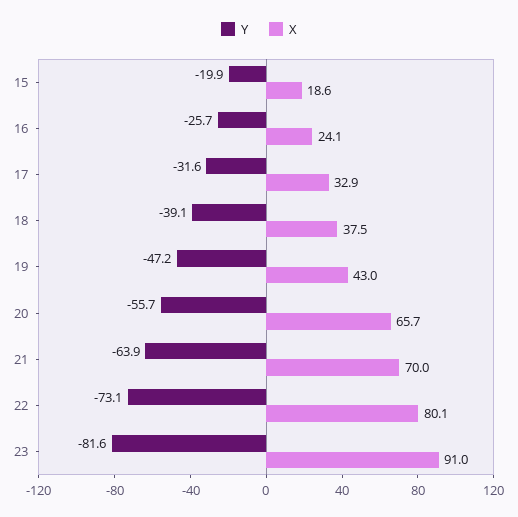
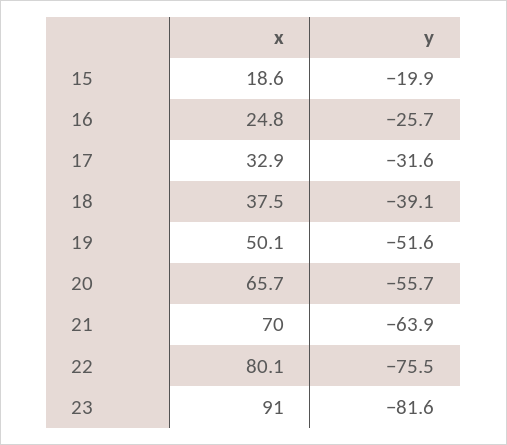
  {
    "Y": {
      "15": -19.9,
      "16": -25.7,
      "17": -31.6,
      "18": -39.1,
-     "19": -47.2,
+     "19": -51.6,
      "20": -55.7,
      "21": -63.9,
-     "22": -73.1,
+     "22": -75.5,
      "23": -81.6
    },
    "X": {
      "15": 18.6,
-     "16": 24.1,
+     "16": 24.8,
      "17": 32.9,
      "18": 37.5,
-     "19": 43,
+     "19": 50.1,
      "20": 65.7,
      "21": 70,
      "22": 80.1,
      "23": 91
    }
  }

